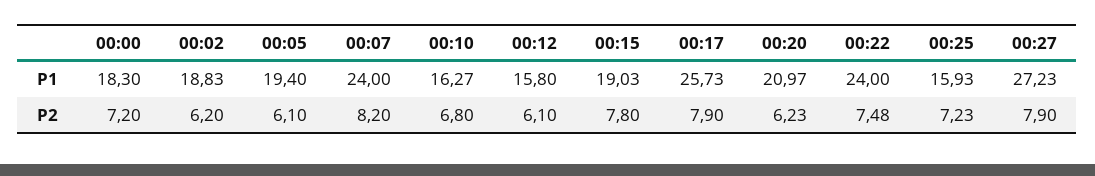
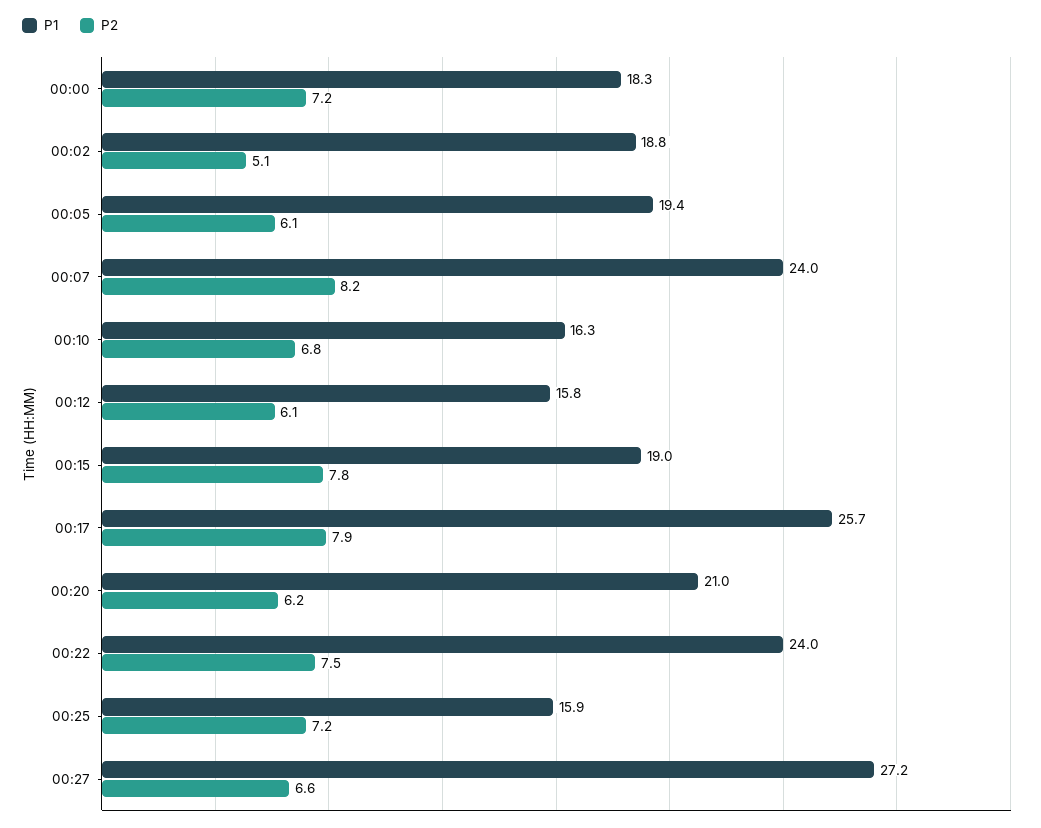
  {
    "P1": {
      "00:00": 18.3,
      "00:02": 18.83,
      "00:05": 19.4,
      "00:07": 24,
      "00:10": 16.27,
      "00:12": 15.8,
      "00:15": 19.03,
      "00:17": 25.73,
      "00:20": 20.97,
      "00:22": 24,
      "00:25": 15.93,
      "00:27": 27.23
    },
    "P2": {
      "00:00": 7.2,
-     "00:02": 6.2,
+     "00:02": 5.1,
      "00:05": 6.1,
      "00:07": 8.2,
      "00:10": 6.8,
      "00:12": 6.1,
      "00:15": 7.8,
      "00:17": 7.9,
      "00:20": 6.23,
      "00:22": 7.48,
      "00:25": 7.23,
-     "00:27": 7.9
+     "00:27": 6.6
    }
  }

